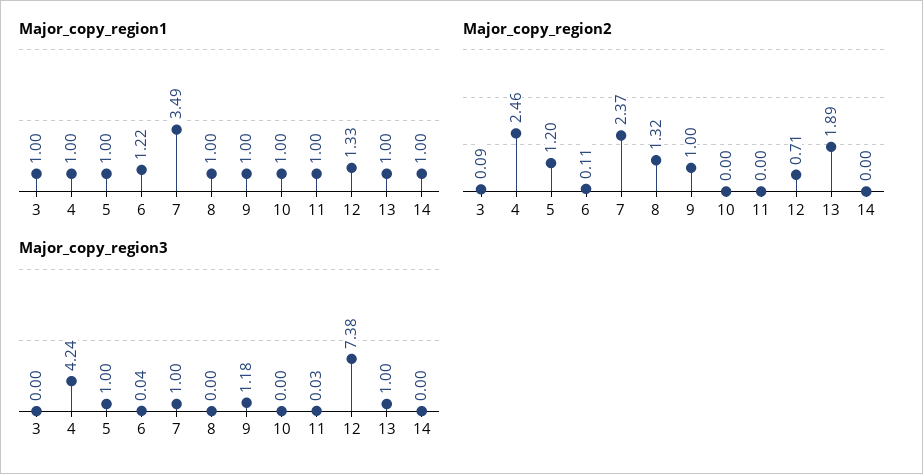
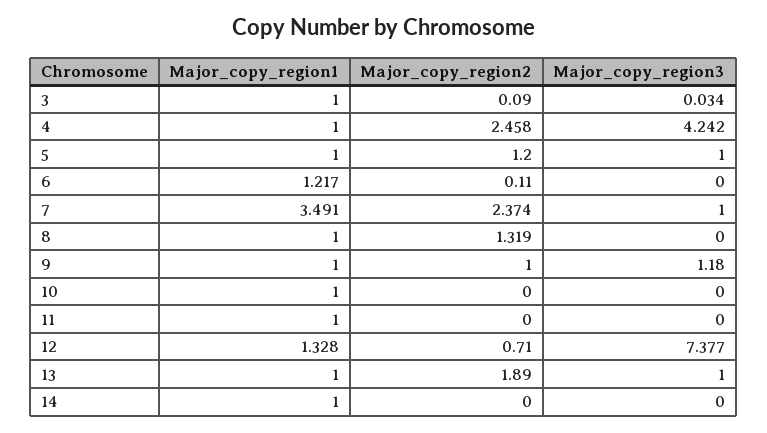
  {
    "Major_copy_region1": {
      "3": 1,
      "4": 1,
      "5": 1,
      "6": 1.217,
      "7": 3.491,
      "8": 1,
      "9": 1,
      "10": 1,
      "11": 1,
      "12": 1.328,
      "13": 1,
      "14": 1
    },
    "Major_copy_region2": {
      "3": 0.09,
      "4": 2.458,
      "5": 1.2,
      "6": 0.11,
      "7": 2.374,
      "8": 1.319,
      "9": 1,
      "10": 0,
      "11": 0,
      "12": 0.71,
      "13": 1.89,
      "14": 0
    },
    "Major_copy_region3": {
-     "3": 0,
+     "3": 0.034,
      "4": 4.242,
      "5": 1,
-     "6": 0.04,
+     "6": 0,
      "7": 1,
      "8": 0,
      "9": 1.18,
      "10": 0,
-     "11": 0.03,
+     "11": 0,
      "12": 7.377,
      "13": 1,
      "14": 0
    }
  }

